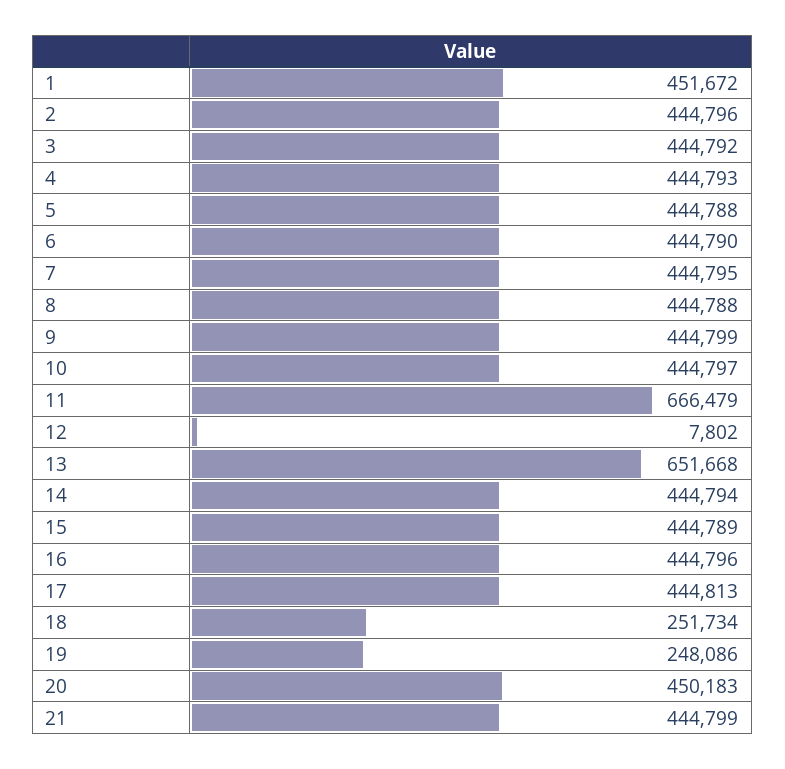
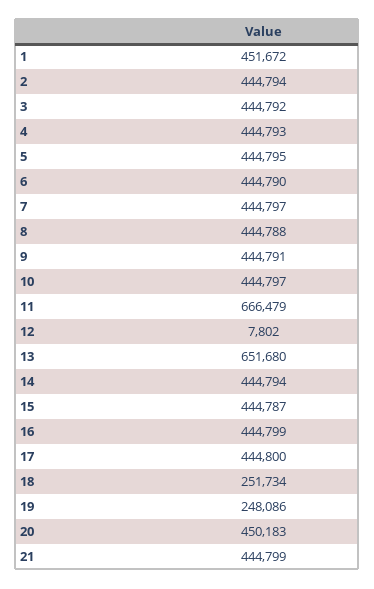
  {
    "1": 451672,
-   "2": 444796,
+   "2": 444794,
    "3": 444792,
    "4": 444793,
-   "5": 444788,
+   "5": 444795,
    "6": 444790,
-   "7": 444795,
+   "7": 444797,
    "8": 444788,
-   "9": 444799,
+   "9": 444791,
    "10": 444797,
    "11": 666479,
    "12": 7802,
-   "13": 651668,
+   "13": 651680,
    "14": 444794,
-   "15": 444789,
+   "15": 444787,
-   "16": 444796,
+   "16": 444799,
-   "17": 444813,
+   "17": 444800,
    "18": 251734,
    "19": 248086,
    "20": 450183,
    "21": 444799
  }

